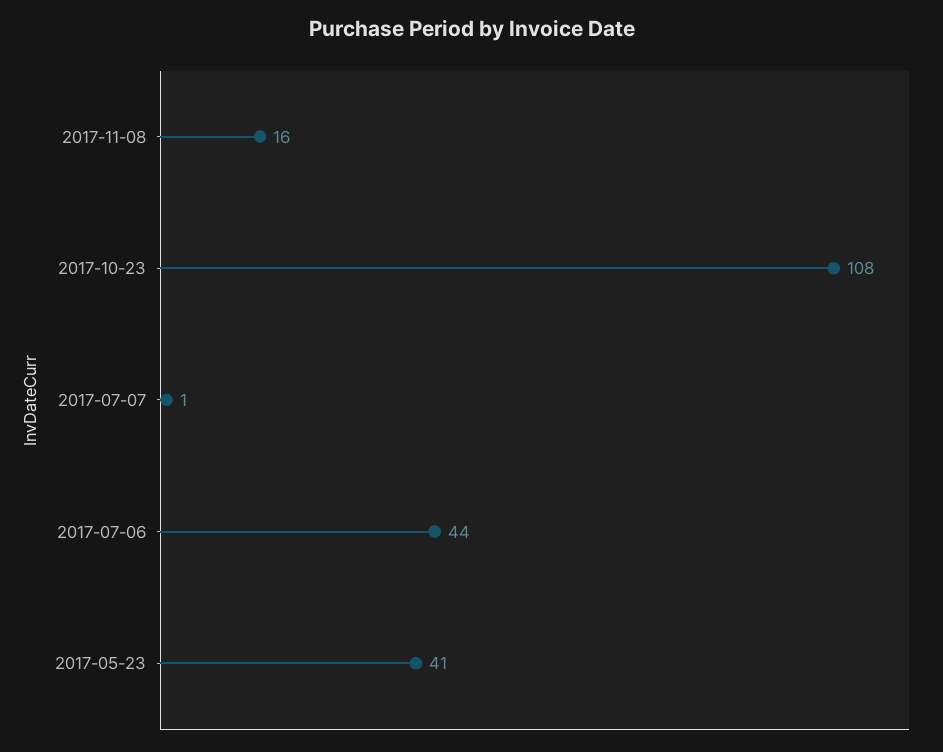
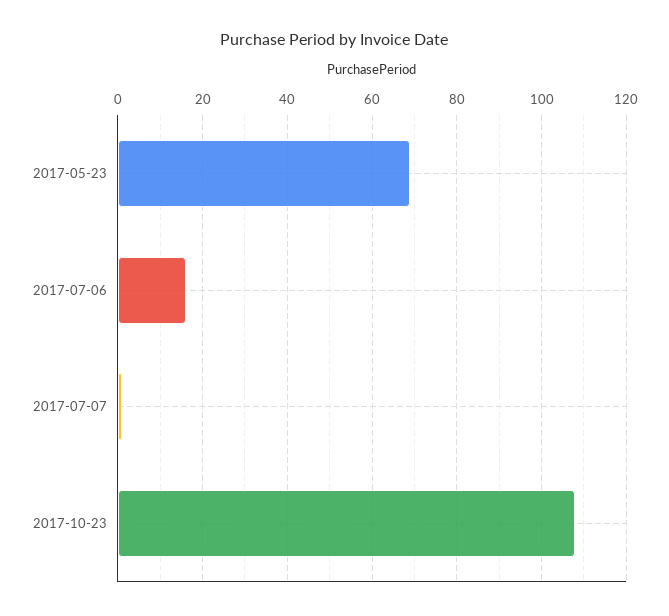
  {
-   "2017-11-08": 16,
    "2017-10-23": 108,
    "2017-07-07": 1,
-   "2017-07-06": 44,
+   "2017-07-06": 15,
-   "2017-05-23": 41
+   "2017-05-23": 70
  }

